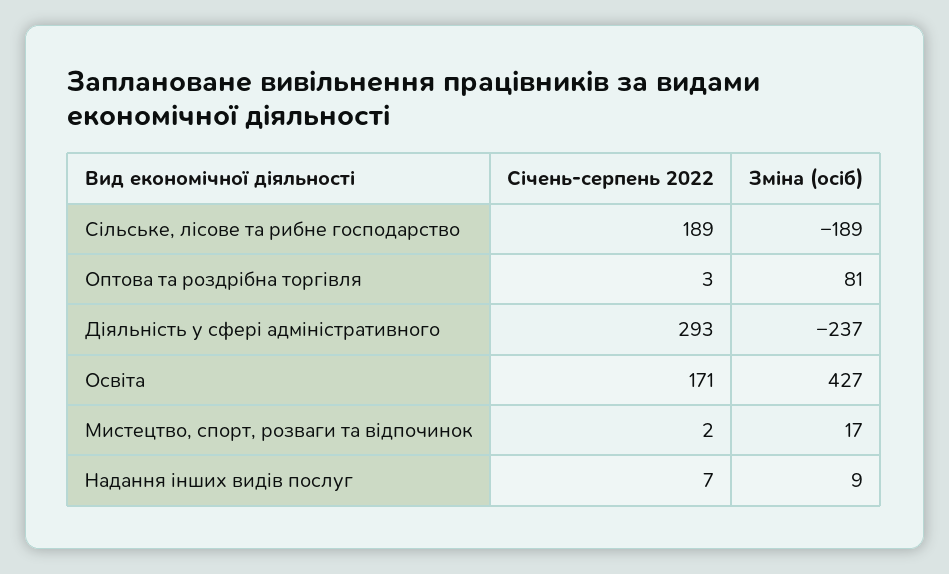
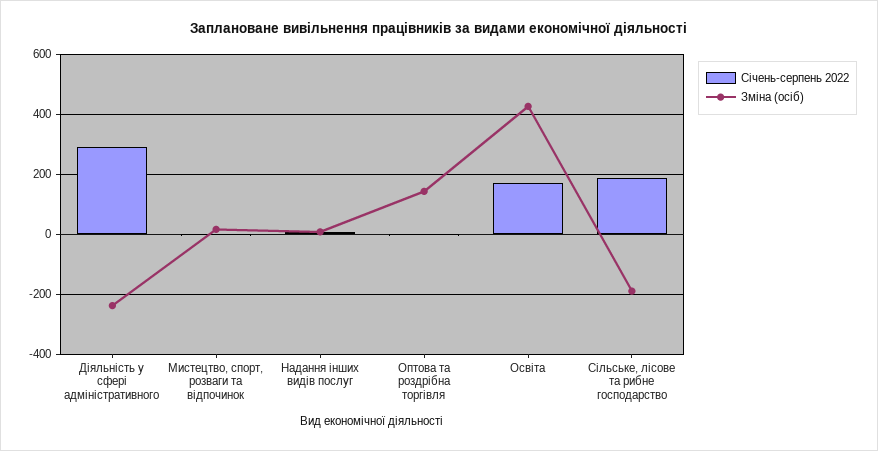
  {
    "Січень-серпень 2022": {
      "Сільське, лісове та рибне господарство": 189,
      "Оптова та роздрібна торгівля": 3,
      "Діяльність у сфері адміністративного": 293,
      "Освіта": 171,
      "Мистецтво, спорт, розваги та відпочинок": 2,
      "Надання інших видів послуг": 7
    },
    "Зміна (осіб)": {
      "Сільське, лісове та рибне господарство": -189,
-     "Оптова та роздрібна торгівля": 81,
+     "Оптова та роздрібна торгівля": 150,
      "Діяльність у сфері адміністративного": -237,
      "Освіта": 427,
      "Мистецтво, спорт, розваги та відпочинок": 17,
      "Надання інших видів послуг": 9
    }
  }

